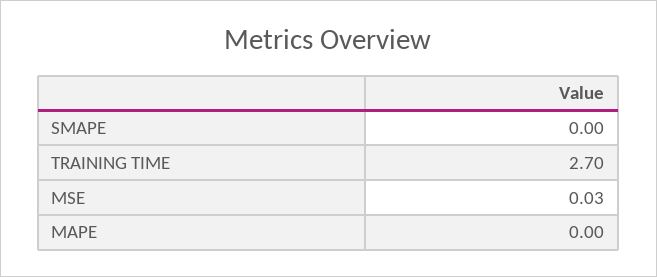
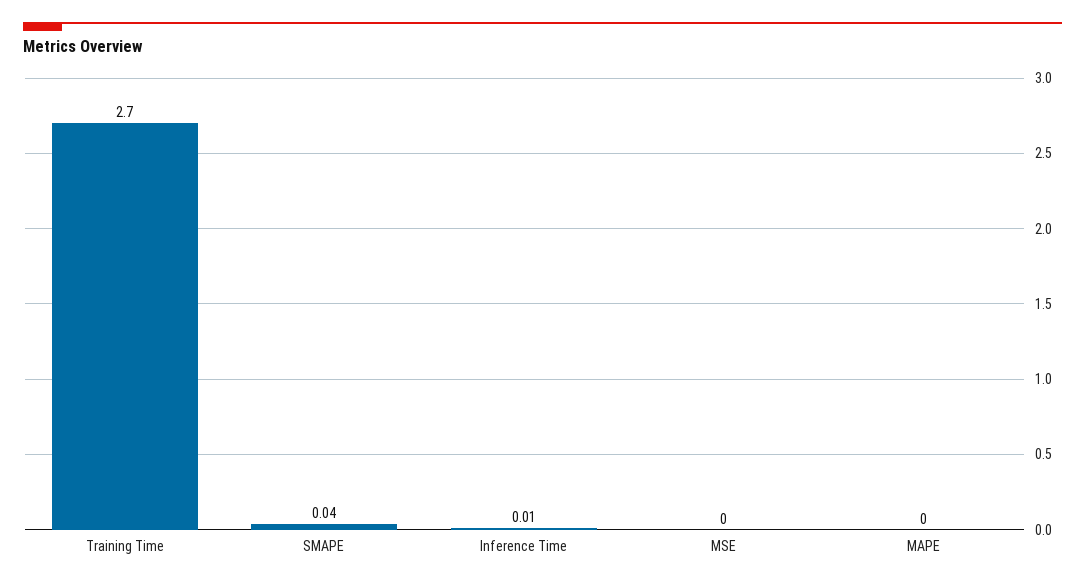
  {
-   "SMAPE": 0,
+   "SMAPE": 0.04,
    "TRAINING TIME": 2.7,
-   "MSE": 0.03,
+   "MSE": 0,
-   "MAPE": 0
+   "MAPE": 0,
+   "Inference Time": 0.01
  }

